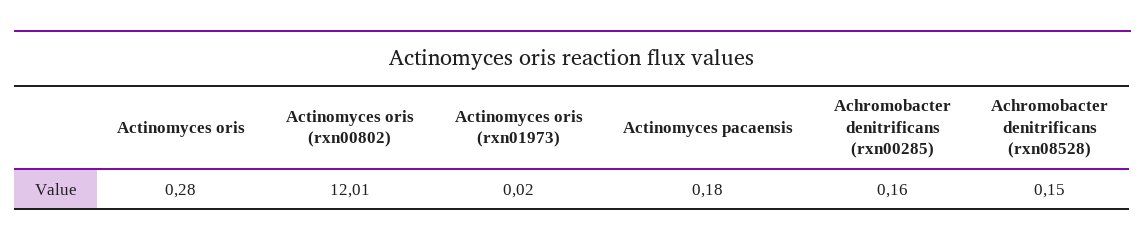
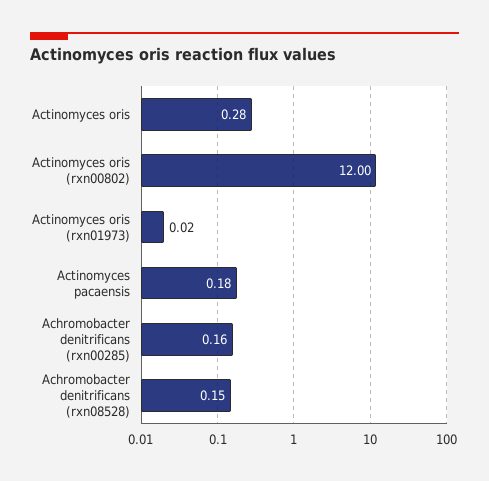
  {
    "Actinomyces oris": 0.28,
-   "Actinomyces oris (rxn00802)": 12.01,
+   "Actinomyces oris (rxn00802)": 12,
    "Actinomyces oris (rxn01973)": 0.02,
    "Actinomyces pacaensis": 0.18,
    "Achromobacter denitrificans (rxn00285)": 0.16,
    "Achromobacter denitrificans (rxn08528)": 0.15
  }

